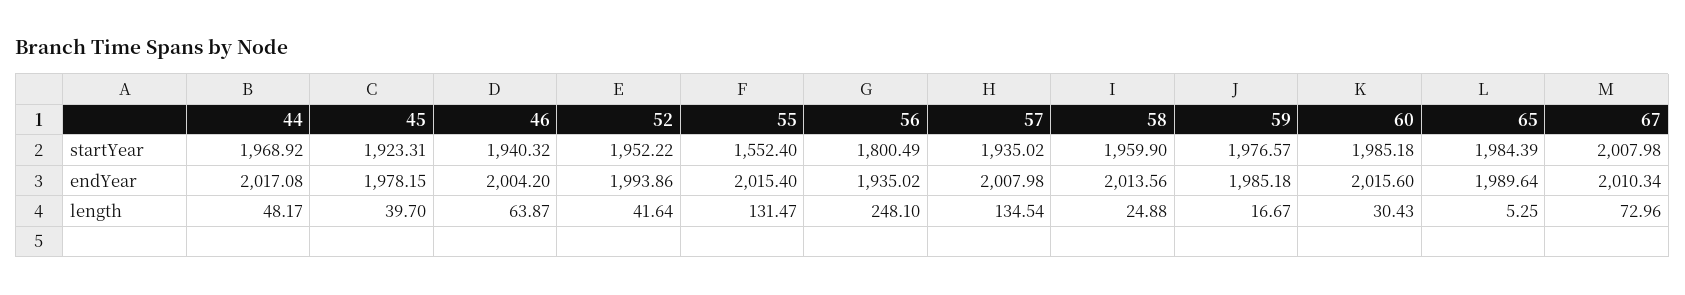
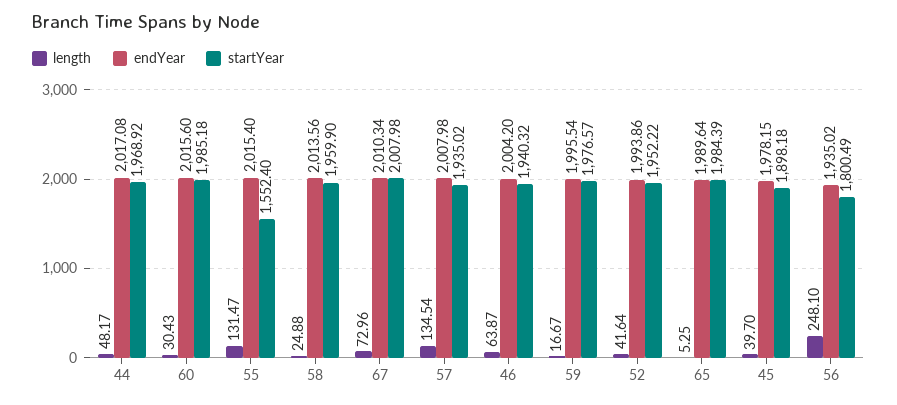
  {
    "startYear": {
      "44": 1968.92,
-     "45": 1923.31,
+     "45": 1898.18,
      "46": 1940.32,
      "52": 1952.22,
      "55": 1552.4,
      "56": 1800.49,
      "57": 1935.02,
      "58": 1959.9,
      "59": 1976.57,
      "60": 1985.18,
      "65": 1984.39,
      "67": 2007.98
    },
    "endYear": {
      "44": 2017.08,
      "45": 1978.15,
      "46": 2004.2,
      "52": 1993.86,
      "55": 2015.4,
      "56": 1935.02,
      "57": 2007.98,
      "58": 2013.56,
-     "59": 1985.18,
+     "59": 1995.54,
      "60": 2015.6,
      "65": 1989.64,
      "67": 2010.34
    },
    "length": {
      "44": 48.17,
      "45": 39.7,
      "46": 63.87,
      "52": 41.64,
      "55": 131.47,
      "56": 248.1,
      "57": 134.54,
      "58": 24.88,
      "59": 16.67,
      "60": 30.43,
      "65": 5.25,
      "67": 72.96
    }
  }

